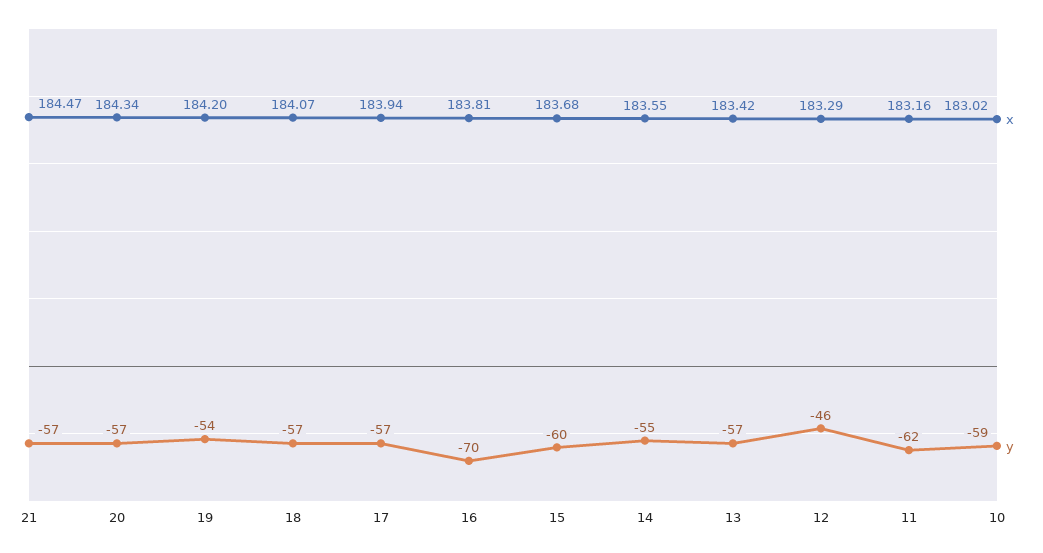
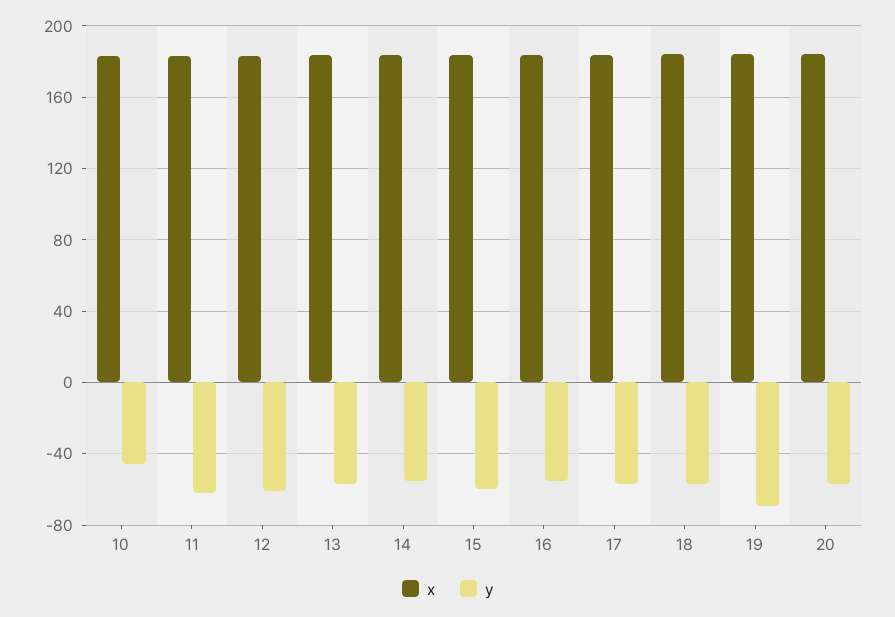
  {
    "x": {
-     "21": 184.47,
      "20": 184.34,
      "19": 184.2,
      "18": 184.07,
      "17": 183.94,
      "16": 183.81,
      "15": 183.68,
      "14": 183.55,
      "13": 183.42,
      "12": 183.29,
      "11": 183.16,
      "10": 183.02
    },
    "y": {
-     "21": -57,
      "20": -57,
-     "19": -54,
+     "19": -70,
      "18": -57,
      "17": -57,
-     "16": -70,
+     "16": -55,
      "15": -60,
      "14": -55,
      "13": -57,
-     "12": -46,
+     "12": -60,
      "11": -62,
-     "10": -59
+     "10": -45
    }
  }

